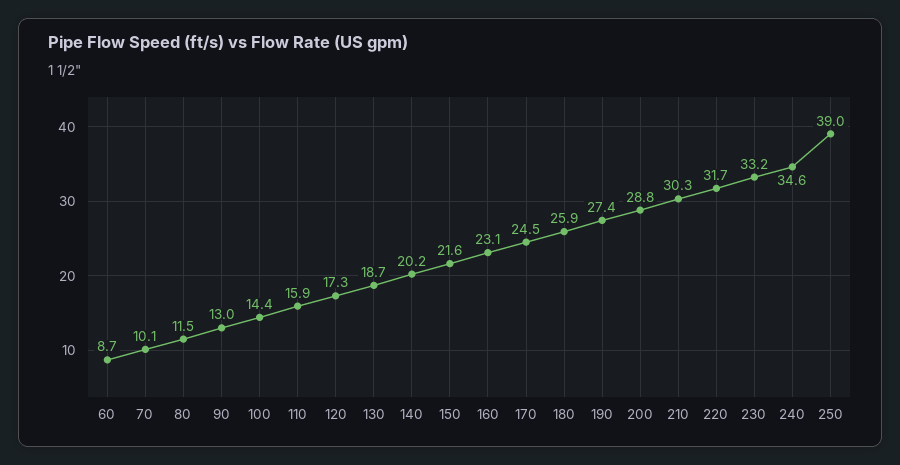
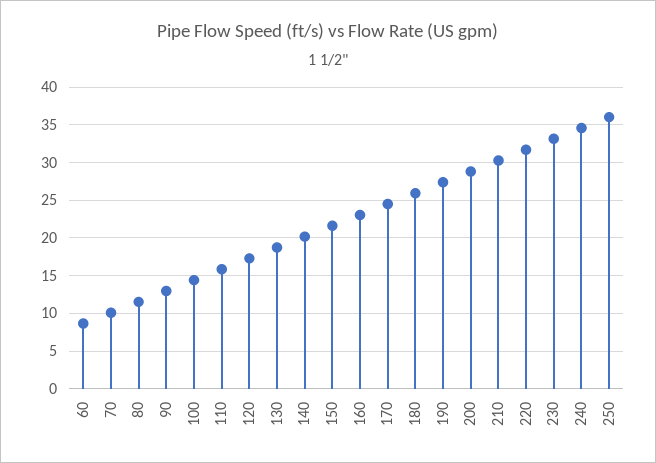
  {
    "60": 8.7,
    "70": 10.1,
    "80": 11.5,
    "90": 13,
    "100": 14.4,
    "110": 15.9,
    "120": 17.3,
    "130": 18.7,
    "140": 20.2,
    "150": 21.6,
    "160": 23.1,
    "170": 24.5,
    "180": 25.9,
    "190": 27.4,
    "200": 28.8,
    "210": 30.3,
    "220": 31.7,
    "230": 33.2,
    "240": 34.6,
-   "250": 39
+   "250": 36
  }

